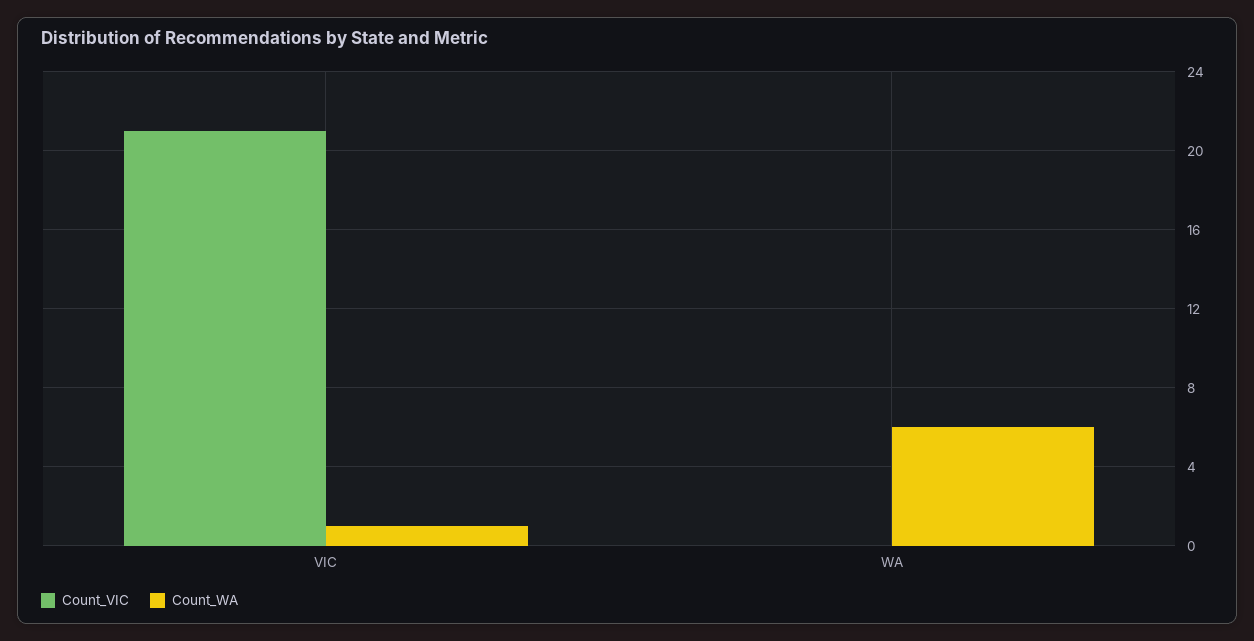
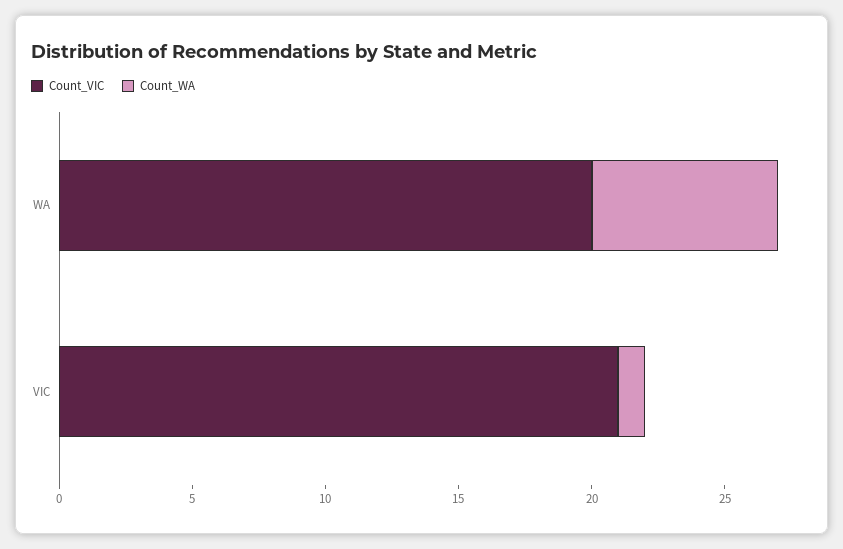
  {
    "Count_VIC": {
      "VIC": 21,
-     "WA": 0
+     "WA": 20
    },
    "Count_WA": {
      "VIC": 1,
-     "WA": 6
+     "WA": 7
    }
  }

